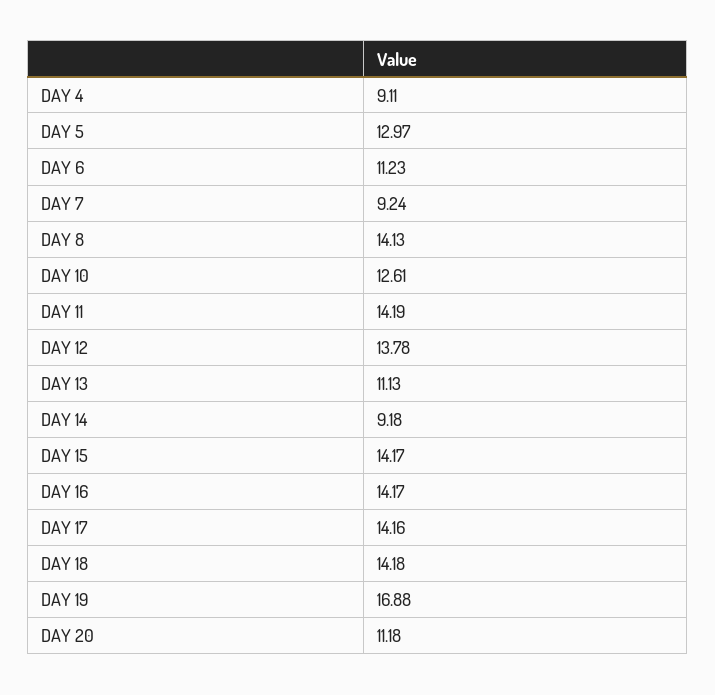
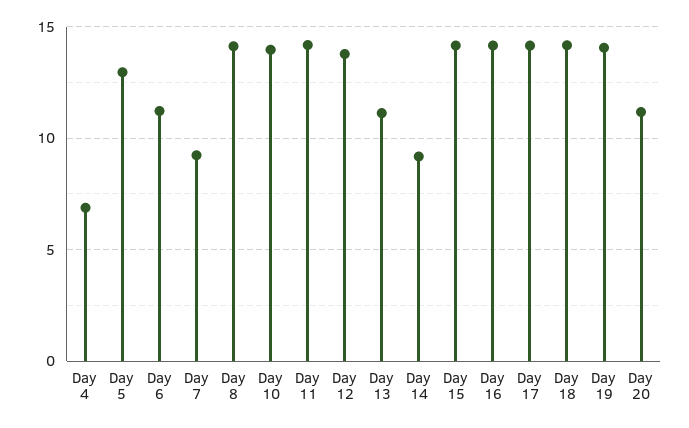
  {
-   "DAY 4": 9.11,
+   "DAY 4": 7,
    "DAY 5": 12.97,
    "DAY 6": 11.23,
    "DAY 7": 9.24,
    "DAY 8": 14.13,
-   "DAY 10": 12.61,
+   "DAY 10": 14,
    "DAY 11": 14.19,
    "DAY 12": 13.78,
    "DAY 13": 11.13,
    "DAY 14": 9.18,
    "DAY 15": 14.17,
    "DAY 16": 14.17,
    "DAY 17": 14.16,
    "DAY 18": 14.18,
-   "DAY 19": 16.88,
+   "DAY 19": 14,
    "DAY 20": 11.18
  }

